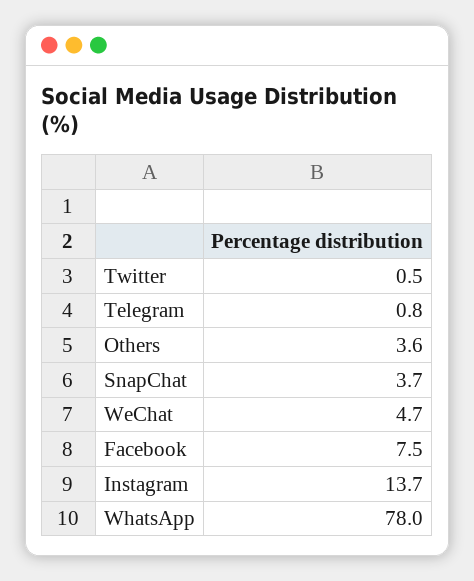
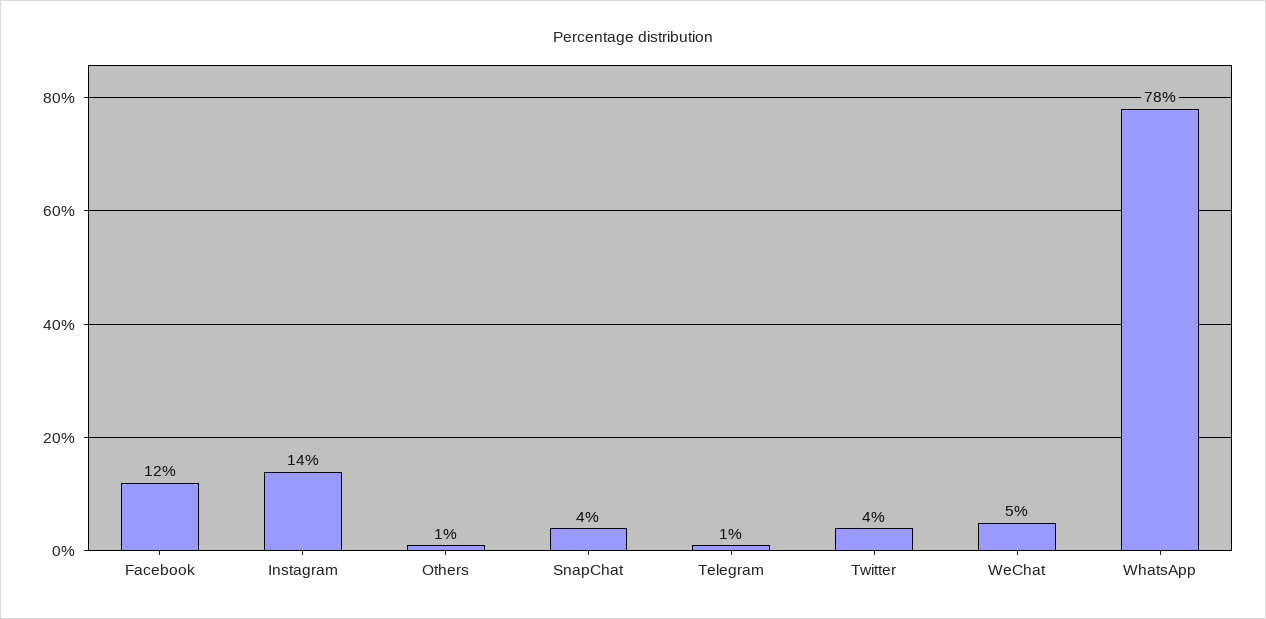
  {
-   "Twitter": 0.5,
+   "Twitter": 4,
    "Telegram": 0.8,
-   "Others": 3.6,
+   "Others": 1,
    "SnapChat": 3.7,
    "WeChat": 4.7,
-   "Facebook": 7.5,
+   "Facebook": 12,
    "Instagram": 13.7,
    "WhatsApp": 78
  }

